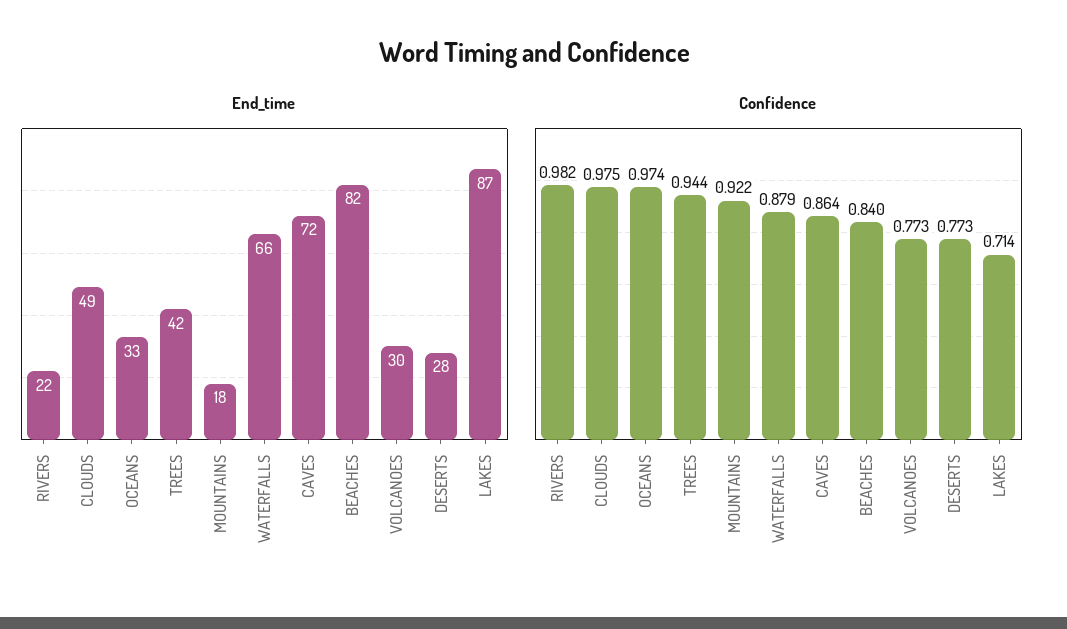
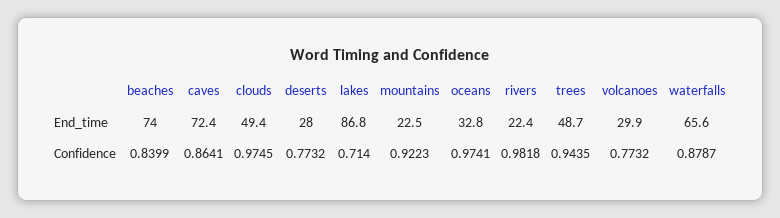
  {
    "End_time": {
      "RIVERS": 22.4,
      "CLOUDS": 49.4,
      "OCEANS": 32.8,
-     "TREES": 42,
+     "TREES": 48.7,
-     "MOUNTAINS": 18,
+     "MOUNTAINS": 22.5,
      "WATERFALLS": 65.6,
      "CAVES": 72.4,
-     "BEACHES": 82,
+     "BEACHES": 74,
      "VOLCANOES": 29.9,
      "DESERTS": 28,
      "LAKES": 86.8
    },
    "Confidence": {
      "RIVERS": 0.9818,
      "CLOUDS": 0.9745,
      "OCEANS": 0.9741,
      "TREES": 0.9435,
      "MOUNTAINS": 0.9223,
      "WATERFALLS": 0.8787,
      "CAVES": 0.8641,
      "BEACHES": 0.8399,
      "VOLCANOES": 0.7732,
      "DESERTS": 0.7732,
      "LAKES": 0.714
    }
  }

